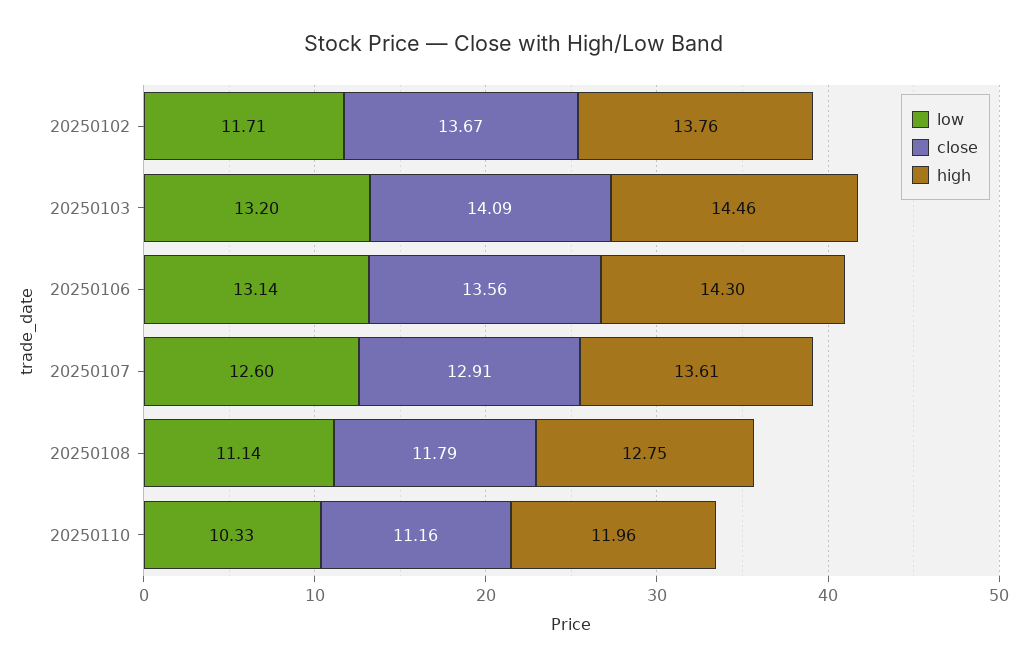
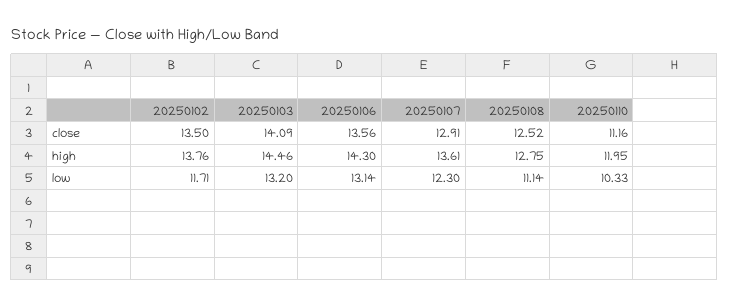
  {
    "low": {
      "20250102": 11.71,
      "20250103": 13.2,
      "20250106": 13.14,
-     "20250107": 12.6,
+     "20250107": 12.3,
      "20250108": 11.14,
      "20250110": 10.33
    },
    "close": {
-     "20250102": 13.67,
+     "20250102": 13.5,
      "20250103": 14.09,
      "20250106": 13.56,
      "20250107": 12.91,
-     "20250108": 11.79,
+     "20250108": 12.52,
      "20250110": 11.16
    },
    "high": {
      "20250102": 13.76,
      "20250103": 14.46,
      "20250106": 14.3,
      "20250107": 13.61,
      "20250108": 12.75,
-     "20250110": 11.96
+     "20250110": 11.95
    }
  }

